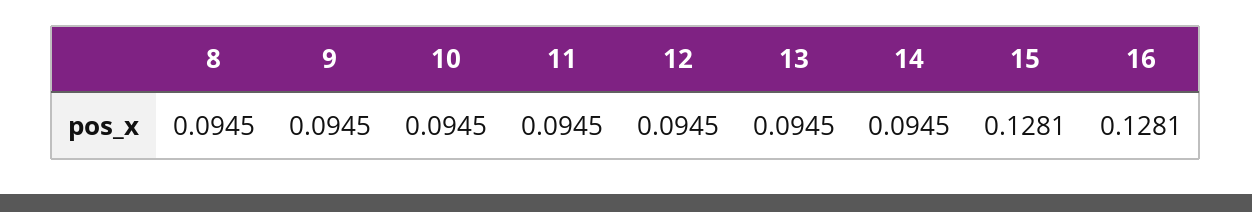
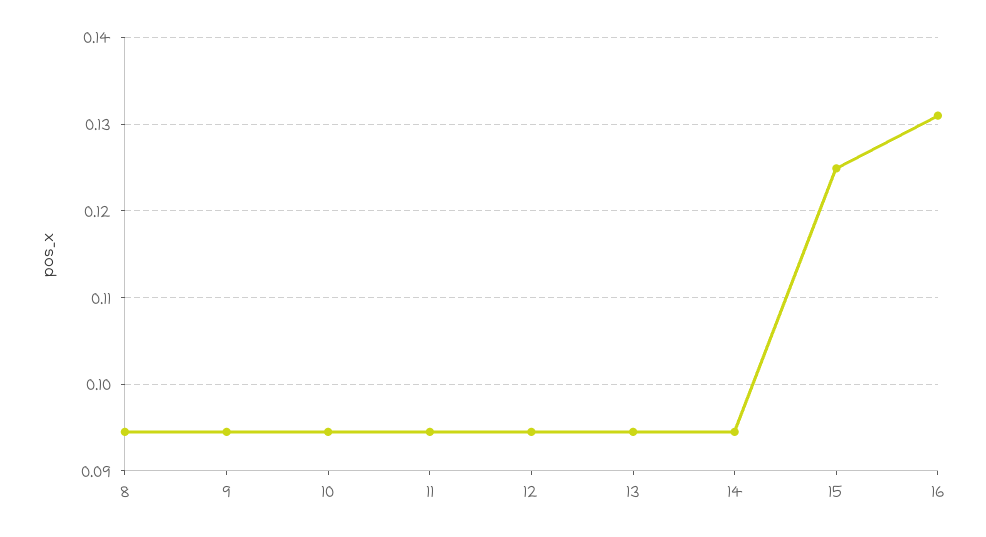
  {
    "8": 0.0945,
    "9": 0.0945,
    "10": 0.0945,
    "11": 0.0945,
    "12": 0.0945,
    "13": 0.0945,
    "14": 0.0945,
-   "15": 0.1281,
+   "15": 0.125,
-   "16": 0.1281
+   "16": 0.131
  }

